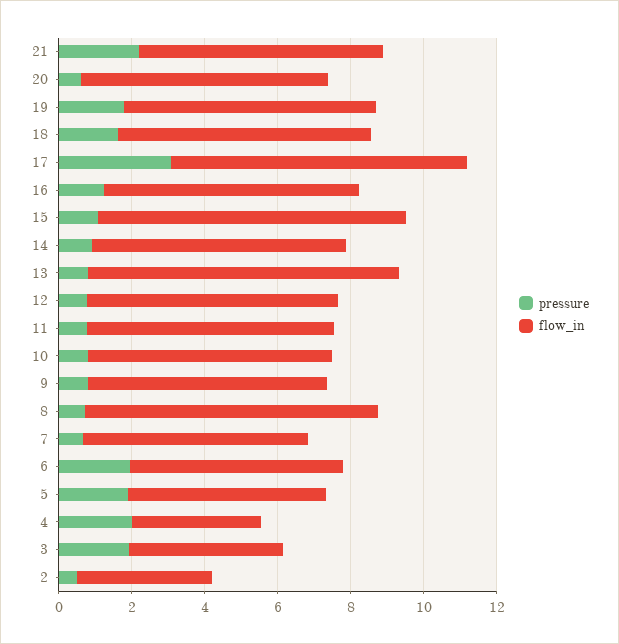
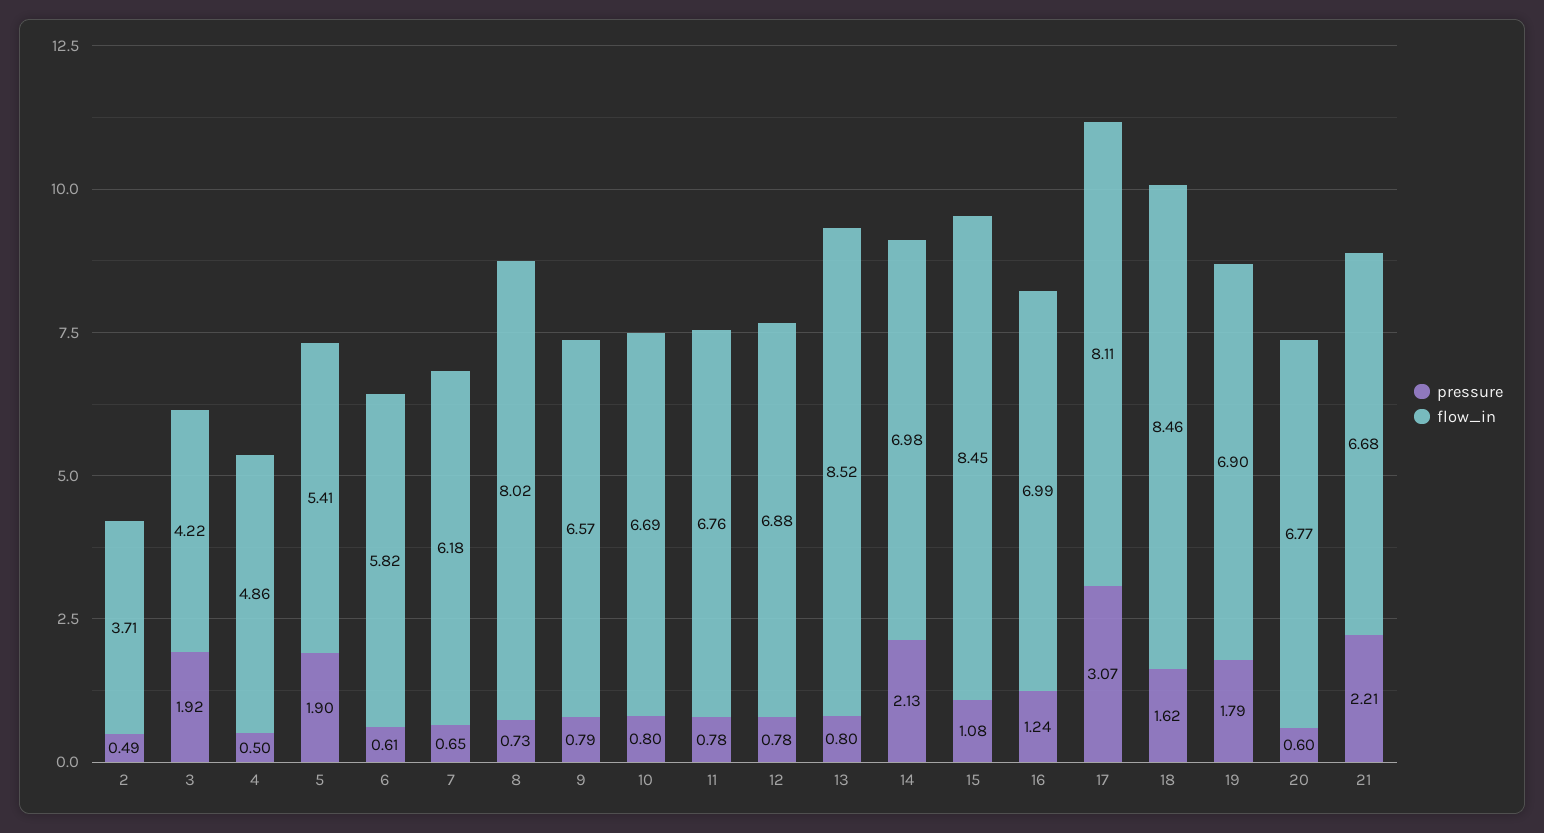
  {
    "pressure": {
      "21": 2.21,
      "20": 0.6,
      "19": 1.79,
      "18": 1.62,
      "17": 3.07,
      "16": 1.24,
      "15": 1.08,
-     "14": 1,
+     "14": 2.13,
      "13": 0.8,
      "12": 0.78,
      "11": 0.78,
      "10": 0.8,
      "9": 0.79,
      "8": 0.73,
      "7": 0.65,
-     "6": 2,
+     "6": 0.61,
      "5": 1.9,
-     "4": 2,
+     "4": 0.5,
      "3": 1.92,
      "2": 0.49
    },
    "flow_in": {
      "21": 6.68,
      "20": 6.77,
      "19": 6.9,
-     "18": 7,
+     "18": 8.46,
      "17": 8.11,
      "16": 6.99,
      "15": 8.45,
      "14": 6.98,
      "13": 8.52,
      "12": 6.88,
      "11": 6.76,
      "10": 6.69,
      "9": 6.57,
      "8": 8.02,
      "7": 6.18,
      "6": 5.82,
      "5": 5.41,
-     "4": 3.5,
+     "4": 4.86,
      "3": 4.22,
      "2": 3.71
    }
  }

